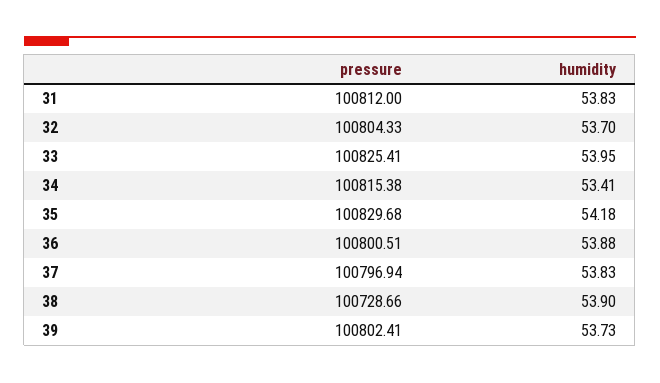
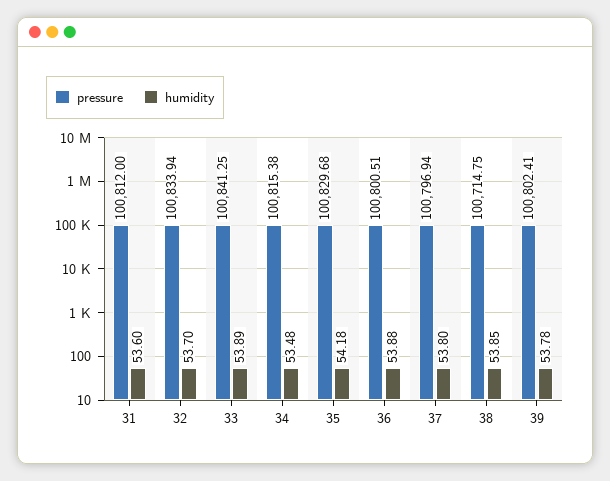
  {
    "pressure": {
      "31": 100812,
-     "32": 100804.33,
+     "32": 100833.94,
-     "33": 100825.41,
+     "33": 100841.25,
      "34": 100815.38,
      "35": 100829.68,
      "36": 100800.51,
      "37": 100796.94,
-     "38": 100728.66,
+     "38": 100714.75,
      "39": 100802.41
    },
    "humidity": {
-     "31": 53.83,
+     "31": 53.6,
      "32": 53.7,
-     "33": 53.95,
+     "33": 53.89,
-     "34": 53.41,
+     "34": 53.48,
      "35": 54.18,
      "36": 53.88,
-     "37": 53.83,
+     "37": 53.8,
-     "38": 53.9,
+     "38": 53.85,
-     "39": 53.73
+     "39": 53.78
    }
  }

